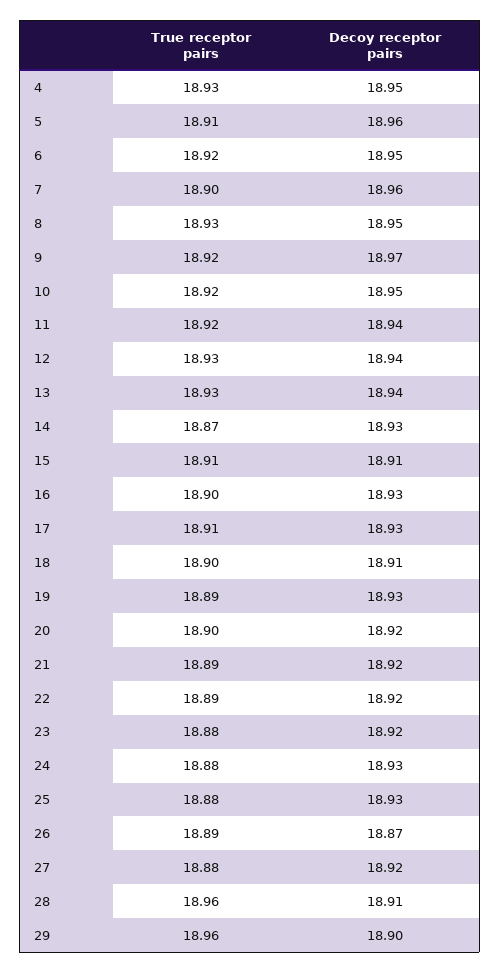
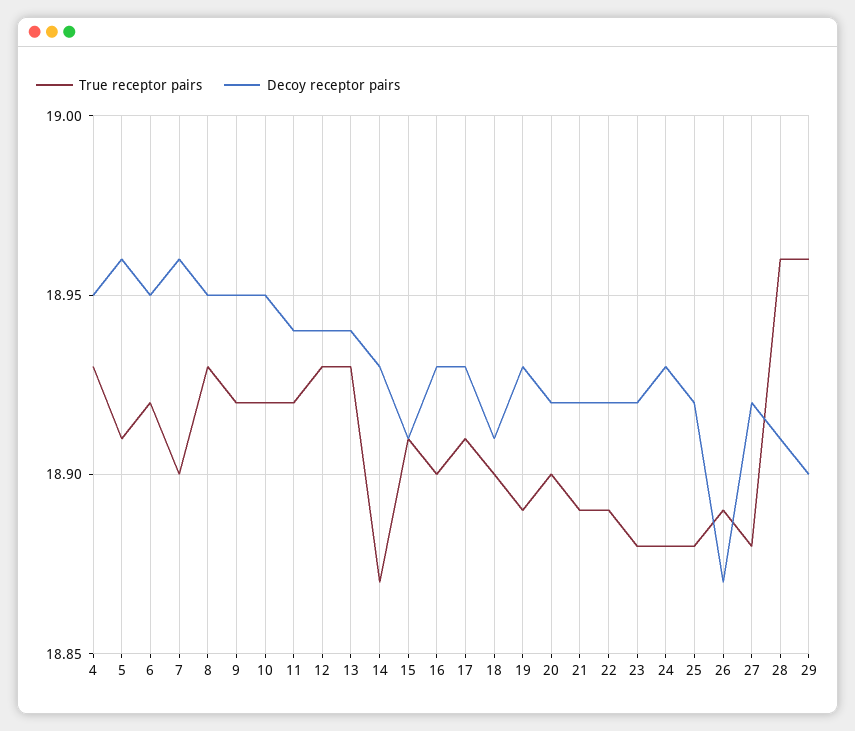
  {
    "True receptor pairs": {
      "4": 18.93,
      "5": 18.91,
      "6": 18.92,
      "7": 18.9,
      "8": 18.93,
      "9": 18.92,
      "10": 18.92,
      "11": 18.92,
      "12": 18.93,
      "13": 18.93,
      "14": 18.87,
      "15": 18.91,
      "16": 18.9,
      "17": 18.91,
      "18": 18.9,
      "19": 18.89,
      "20": 18.9,
      "21": 18.89,
      "22": 18.89,
      "23": 18.88,
      "24": 18.88,
      "25": 18.88,
      "26": 18.89,
      "27": 18.88,
      "28": 18.96,
      "29": 18.96
    },
    "Decoy receptor pairs": {
      "4": 18.95,
      "5": 18.96,
      "6": 18.95,
      "7": 18.96,
      "8": 18.95,
-     "9": 18.97,
+     "9": 18.95,
      "10": 18.95,
      "11": 18.94,
      "12": 18.94,
      "13": 18.94,
      "14": 18.93,
      "15": 18.91,
      "16": 18.93,
      "17": 18.93,
      "18": 18.91,
      "19": 18.93,
      "20": 18.92,
      "21": 18.92,
      "22": 18.92,
      "23": 18.92,
      "24": 18.93,
-     "25": 18.93,
+     "25": 18.92,
      "26": 18.87,
      "27": 18.92,
      "28": 18.91,
      "29": 18.9
    }
  }

